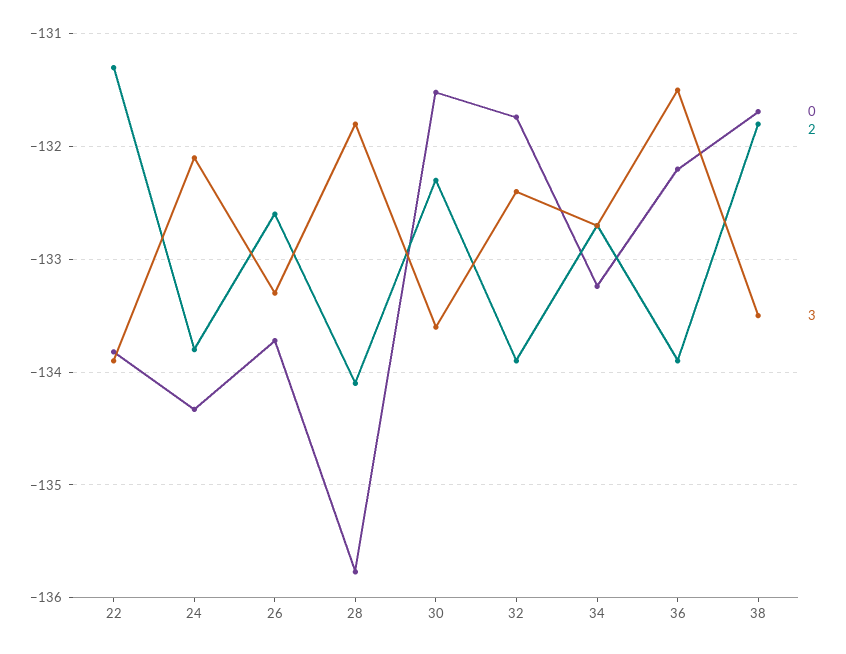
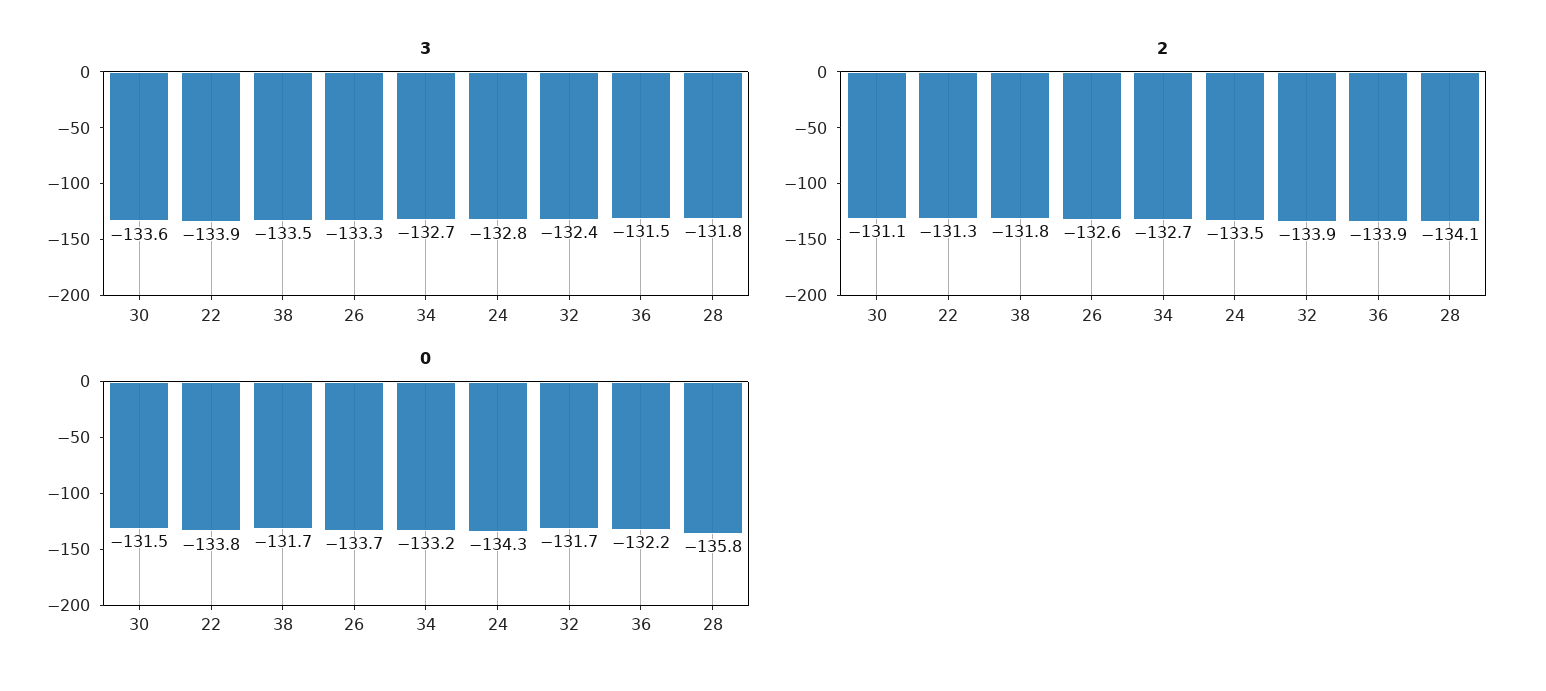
  {
    "0": {
      "22": -133.8,
      "24": -134.3,
      "26": -133.7,
      "28": -135.8,
      "30": -131.5,
      "32": -131.7,
      "34": -133.2,
      "36": -132.2,
      "38": -131.7
    },
    "2": {
      "22": -131.3,
-     "24": -133.8,
+     "24": -133.5,
      "26": -132.6,
      "28": -134.1,
-     "30": -132.3,
+     "30": -131.1,
      "32": -133.9,
      "34": -132.7,
      "36": -133.9,
      "38": -131.8
    },
    "3": {
      "22": -133.9,
-     "24": -132.1,
+     "24": -132.8,
      "26": -133.3,
      "28": -131.8,
      "30": -133.6,
      "32": -132.4,
      "34": -132.7,
      "36": -131.5,
      "38": -133.5
    }
  }

